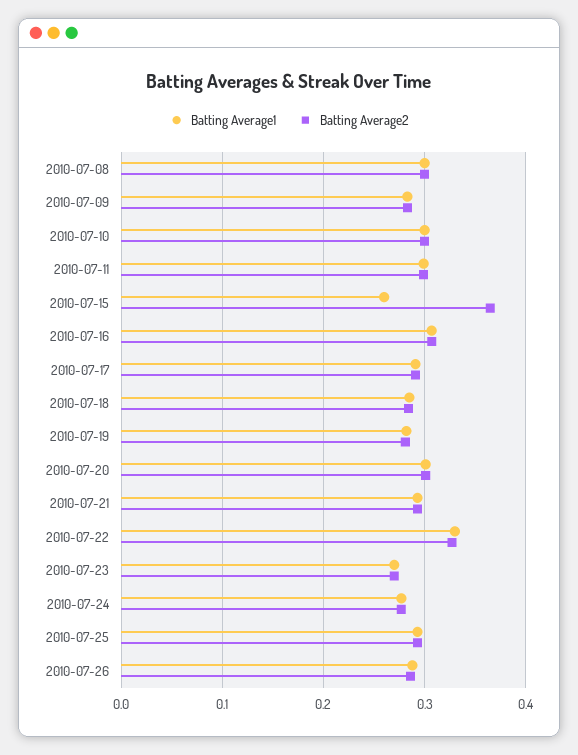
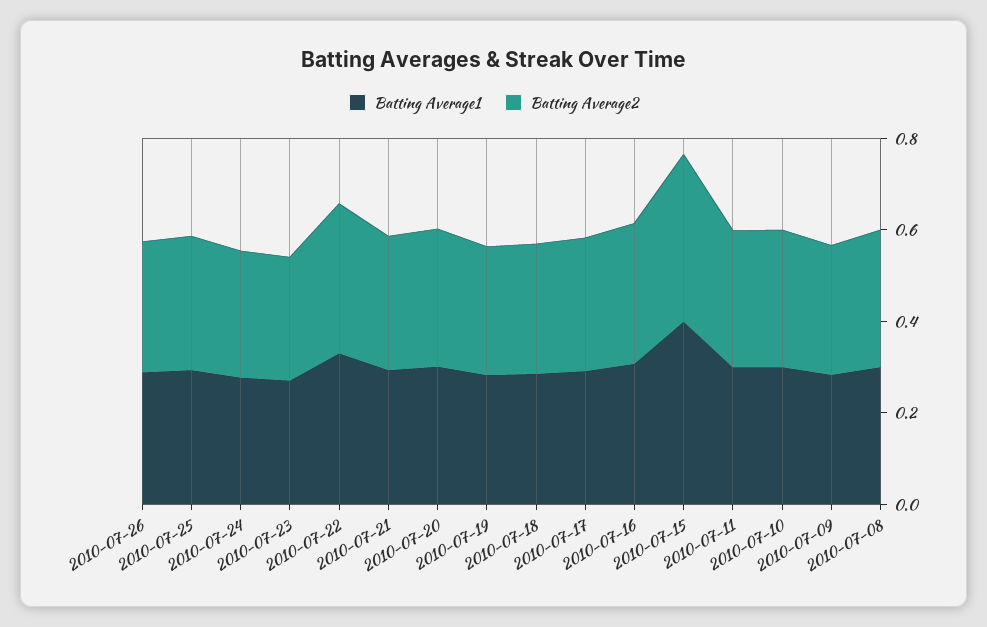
  {
    "Batting Average1": {
      "2010-07-08": 0.3,
      "2010-07-09": 0.28,
      "2010-07-10": 0.3,
      "2010-07-11": 0.3,
-     "2010-07-15": 0.26,
+     "2010-07-15": 0.4,
      "2010-07-16": 0.31,
      "2010-07-17": 0.29,
      "2010-07-18": 0.29,
      "2010-07-19": 0.28,
      "2010-07-20": 0.3,
      "2010-07-21": 0.29,
      "2010-07-22": 0.33,
      "2010-07-23": 0.27,
      "2010-07-24": 0.28,
      "2010-07-25": 0.29,
      "2010-07-26": 0.29
    },
    "Batting Average2": {
      "2010-07-08": 0.3,
      "2010-07-09": 0.28,
      "2010-07-10": 0.3,
      "2010-07-11": 0.3,
      "2010-07-15": 0.37,
      "2010-07-16": 0.31,
      "2010-07-17": 0.29,
      "2010-07-18": 0.28,
      "2010-07-19": 0.28,
      "2010-07-20": 0.3,
      "2010-07-21": 0.29,
      "2010-07-22": 0.33,
      "2010-07-23": 0.27,
      "2010-07-24": 0.28,
      "2010-07-25": 0.29,
      "2010-07-26": 0.29
    }
  }

